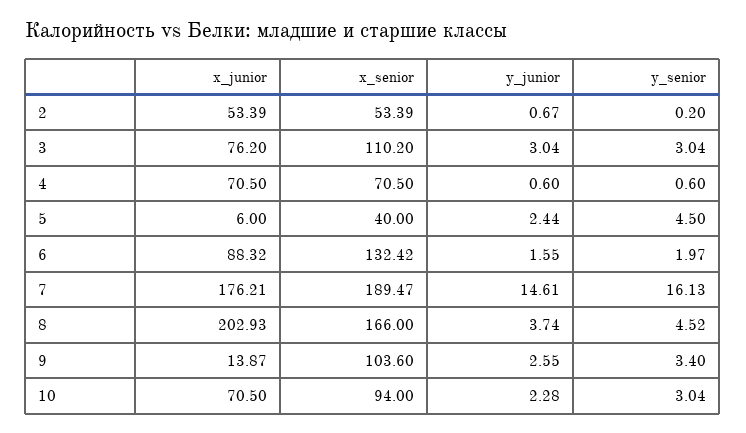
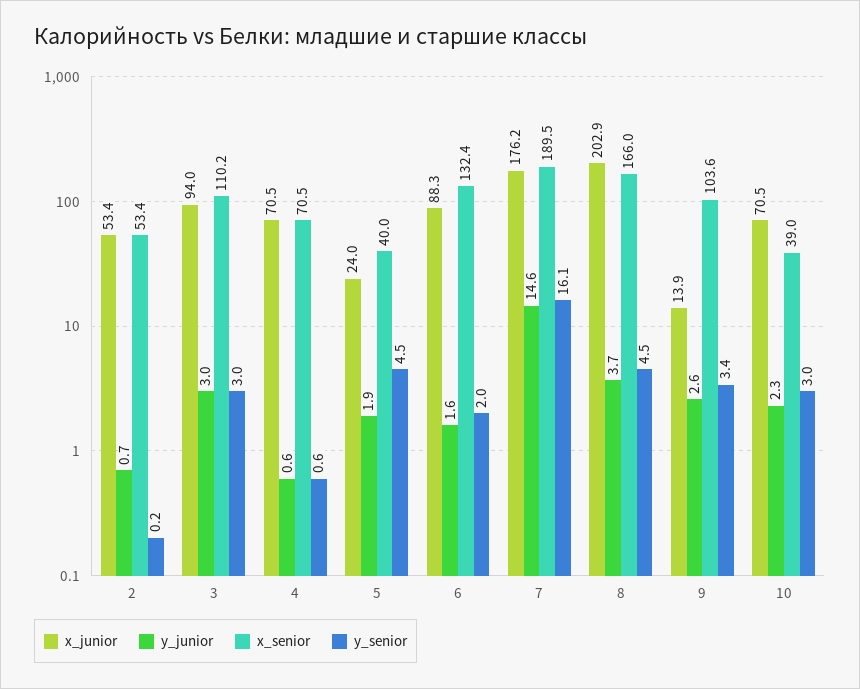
  {
    "x_junior": {
      "2": 53.39,
-     "3": 76.2,
+     "3": 94,
      "4": 70.5,
-     "5": 6,
+     "5": 24,
      "6": 88.32,
      "7": 176.21,
      "8": 202.93,
      "9": 13.87,
      "10": 70.5
    },
    "x_senior": {
      "2": 53.39,
      "3": 110.2,
      "4": 70.5,
      "5": 40,
      "6": 132.42,
      "7": 189.47,
      "8": 166,
      "9": 103.6,
-     "10": 94
+     "10": 39
    },
    "y_junior": {
      "2": 0.67,
      "3": 3.04,
      "4": 0.6,
-     "5": 2.44,
+     "5": 1.9,
      "6": 1.55,
      "7": 14.61,
      "8": 3.74,
      "9": 2.55,
      "10": 2.28
    },
    "y_senior": {
      "2": 0.2,
      "3": 3.04,
      "4": 0.6,
      "5": 4.5,
      "6": 1.97,
      "7": 16.13,
      "8": 4.52,
      "9": 3.4,
      "10": 3.04
    }
  }

